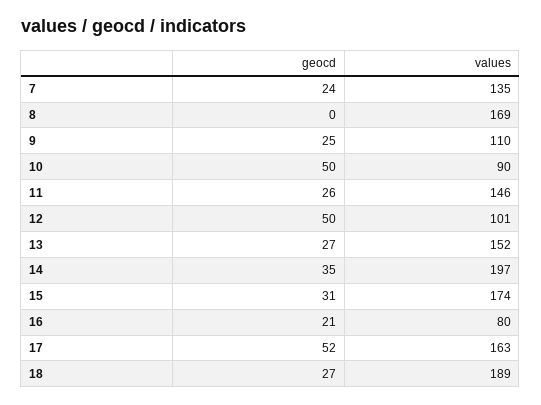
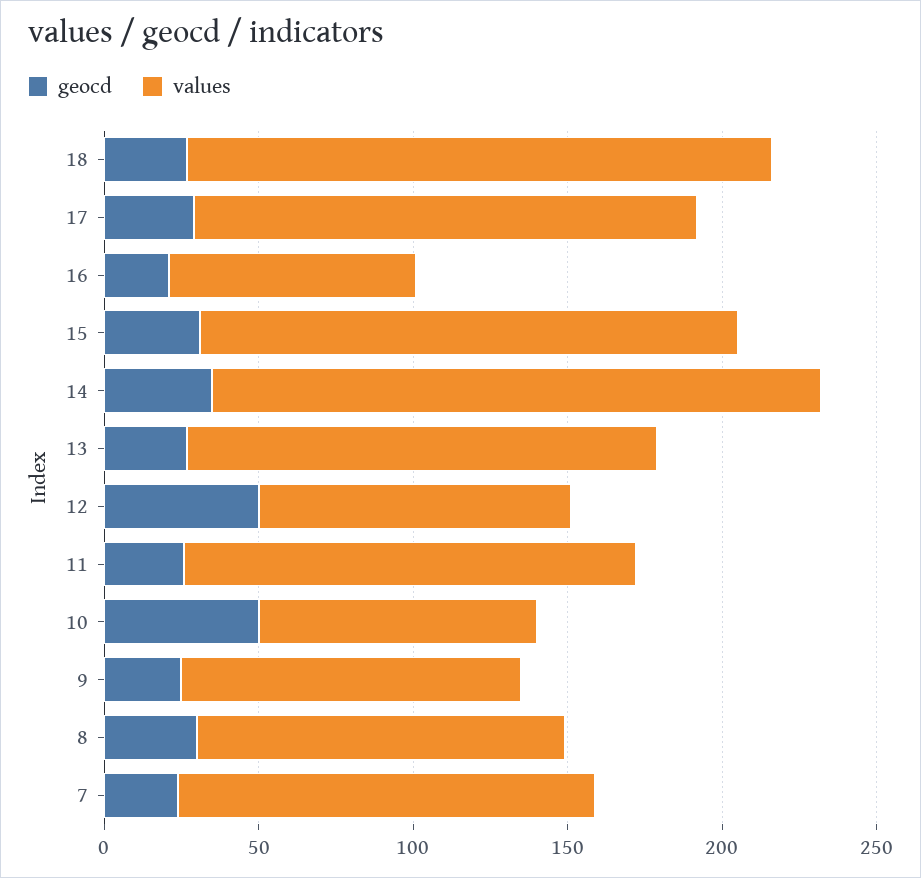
  {
    "geocd": {
      "7": 24,
-     "8": 0,
+     "8": 30,
      "9": 25,
      "10": 50,
      "11": 26,
      "12": 50,
      "13": 27,
      "14": 35,
      "15": 31,
      "16": 21,
-     "17": 52,
+     "17": 30,
      "18": 27
    },
    "values": {
      "7": 135,
-     "8": 169,
+     "8": 120,
      "9": 110,
      "10": 90,
      "11": 146,
      "12": 101,
      "13": 152,
      "14": 197,
      "15": 174,
      "16": 80,
      "17": 163,
      "18": 189
    }
  }

